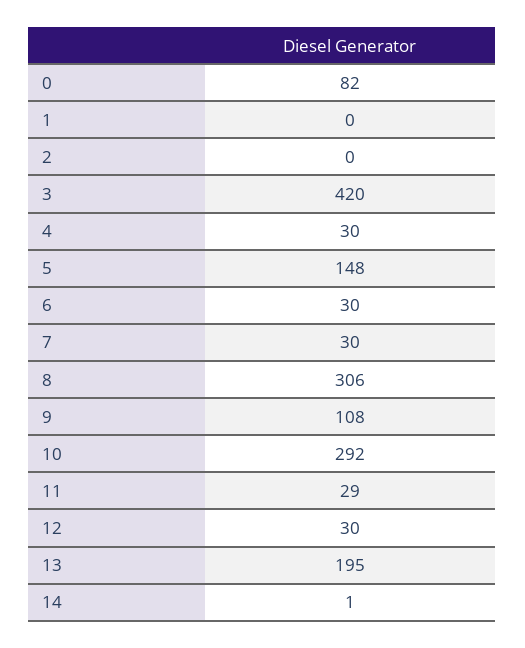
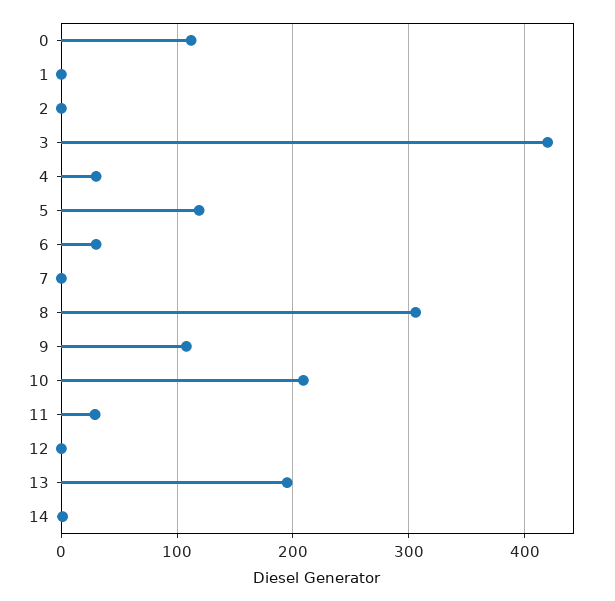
  {
-   "0": 82,
+   "0": 110,
    "1": 0,
    "2": 0,
    "3": 420,
    "4": 30,
-   "5": 148,
+   "5": 120,
    "6": 30,
-   "7": 30,
+   "7": 0,
    "8": 306,
    "9": 108,
-   "10": 292,
+   "10": 210,
    "11": 29,
-   "12": 30,
+   "12": 0,
    "13": 195,
    "14": 1
  }

